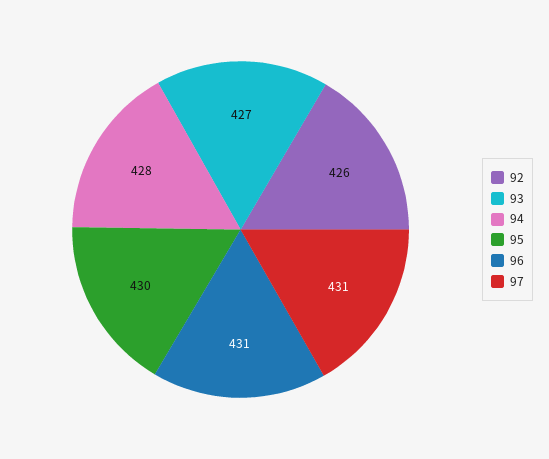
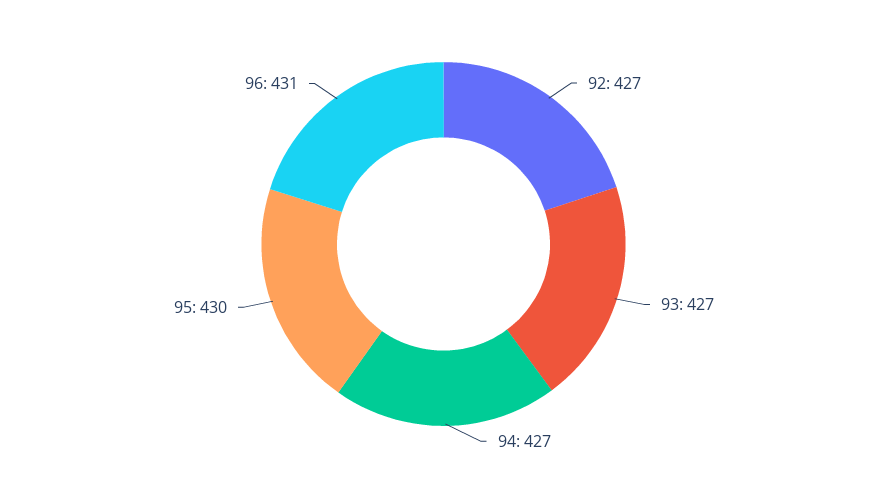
  {
-   "92": 426,
+   "92": 427,
    "93": 427,
-   "94": 428,
+   "94": 427,
    "95": 430,
-   "96": 431,
+   "96": 431
-   "97": 431
  }

